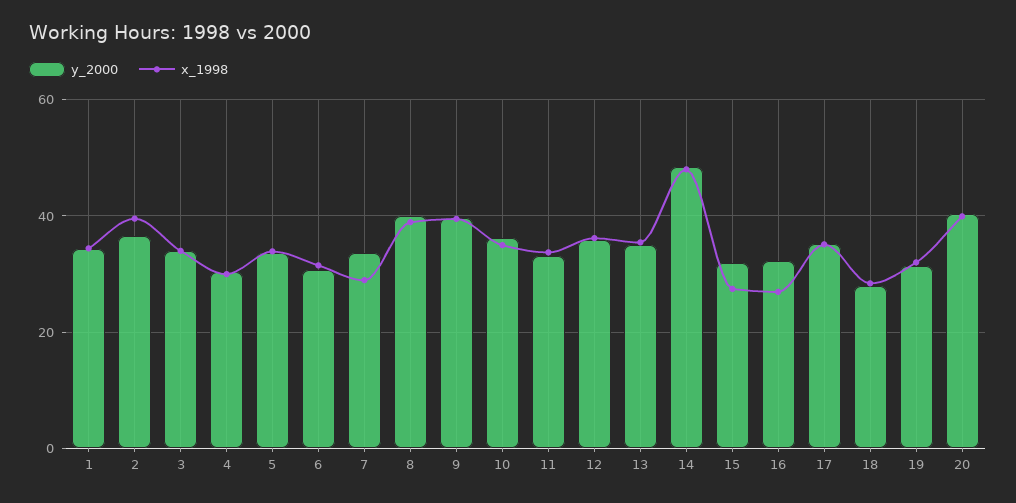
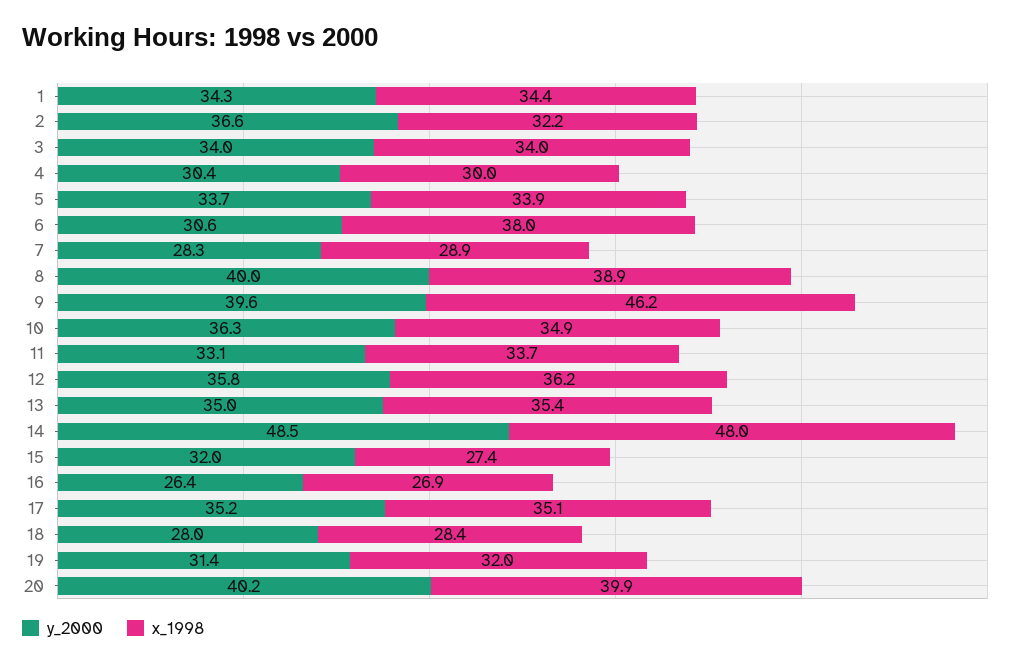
  {
    "y_2000": {
      "1": 34.3,
      "2": 36.6,
      "3": 34,
      "4": 30.4,
      "5": 33.7,
      "6": 30.6,
-     "7": 34,
+     "7": 28.3,
      "8": 40,
      "9": 39.6,
      "10": 36.3,
      "11": 33.1,
      "12": 35.8,
      "13": 35,
      "14": 48.5,
      "15": 32,
-     "16": 32,
+     "16": 26.4,
      "17": 35.2,
      "18": 28,
      "19": 31.4,
      "20": 40.2
    },
    "x_1998": {
      "1": 34.4,
-     "2": 40,
+     "2": 32.2,
      "3": 34,
      "4": 30,
      "5": 33.9,
-     "6": 32,
+     "6": 38,
      "7": 28.9,
      "8": 38.9,
-     "9": 40,
+     "9": 46.2,
      "10": 34.9,
      "11": 33.7,
      "12": 36.2,
      "13": 35.4,
      "14": 48,
      "15": 27.4,
      "16": 26.9,
      "17": 35.1,
      "18": 28.4,
      "19": 32,
      "20": 39.9
    }
  }

